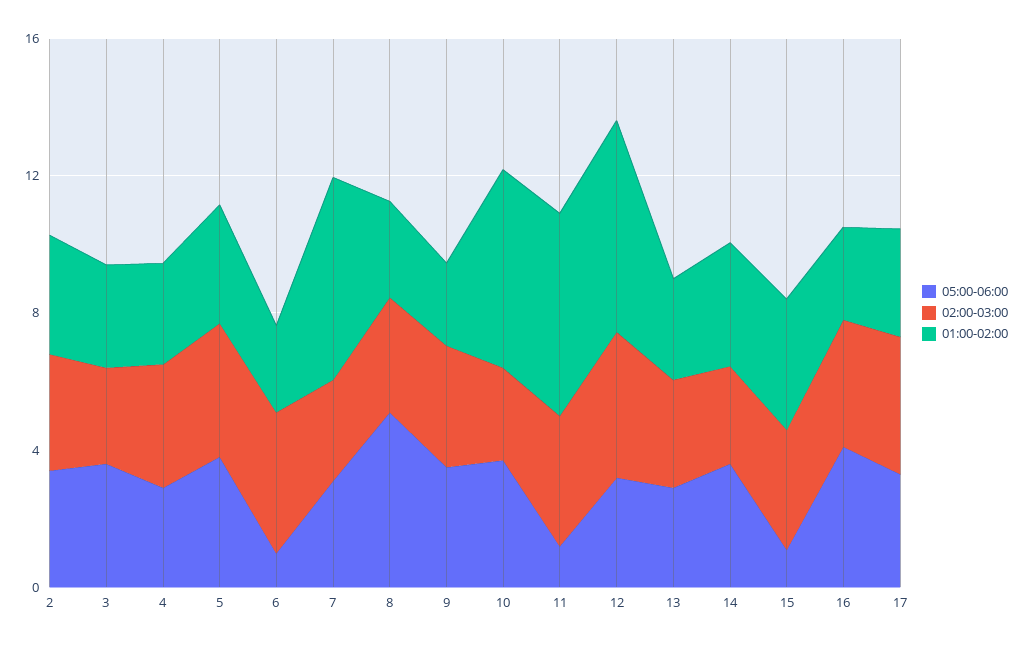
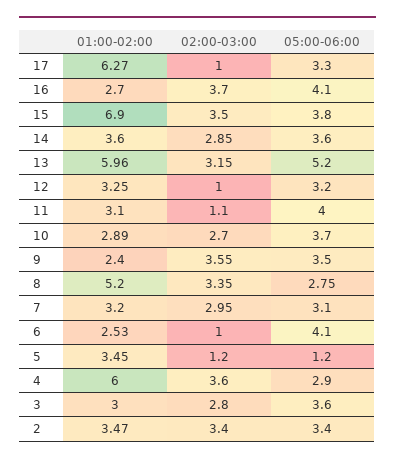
  {
    "05:00-06:00": {
      "2": 3.4,
      "3": 3.6,
      "4": 2.9,
-     "5": 4,
+     "5": 1.2,
-     "6": 1,
+     "6": 4.1,
      "7": 3.1,
-     "8": 5,
+     "8": 2.75,
      "9": 3.5,
      "10": 3.7,
-     "11": 1,
+     "11": 4,
      "12": 3.2,
-     "13": 3,
+     "13": 5.2,
      "14": 3.6,
-     "15": 1,
+     "15": 3.8,
      "16": 4.1,
      "17": 3.3
    },
    "02:00-03:00": {
      "2": 3.4,
      "3": 2.8,
      "4": 3.6,
-     "5": 4,
+     "5": 1.2,
-     "6": 4,
+     "6": 1,
      "7": 2.95,
      "8": 3.35,
      "9": 3.55,
      "10": 2.7,
-     "11": 4,
+     "11": 1.1,
-     "12": 4,
+     "12": 1,
      "13": 3.15,
      "14": 2.85,
      "15": 3.5,
      "16": 3.7,
-     "17": 4
+     "17": 1
    },
    "01:00-02:00": {
      "2": 3.47,
      "3": 3,
-     "4": 3,
+     "4": 6,
      "5": 3.45,
      "6": 2.53,
-     "7": 6,
+     "7": 3.2,
-     "8": 3,
+     "8": 5.2,
      "9": 2.4,
-     "10": 6,
+     "10": 2.89,
-     "11": 6,
+     "11": 3.1,
-     "12": 6,
+     "12": 3.25,
-     "13": 3,
+     "13": 5.96,
      "14": 3.6,
-     "15": 4,
+     "15": 6.9,
      "16": 2.7,
-     "17": 3
+     "17": 6.27
    }
  }

